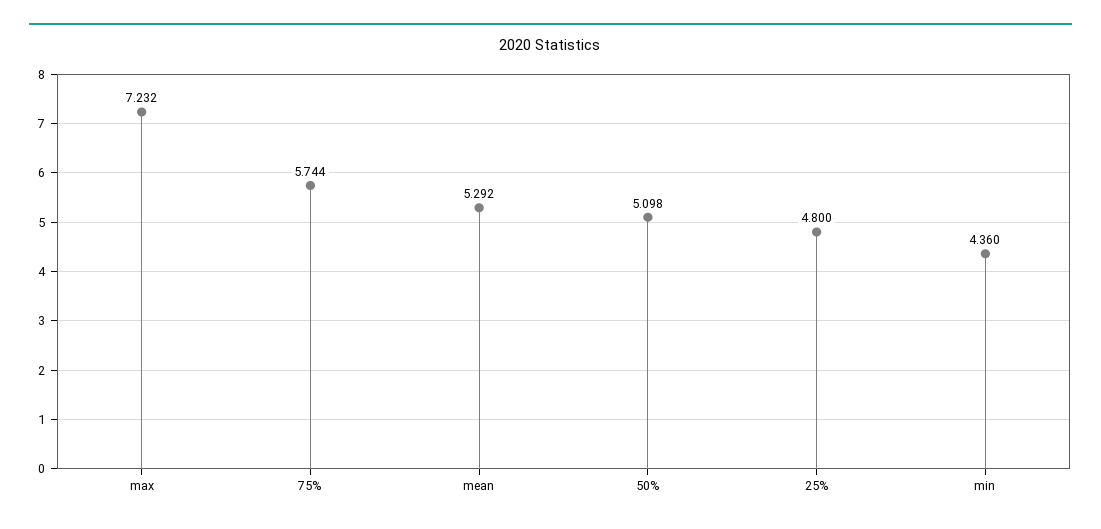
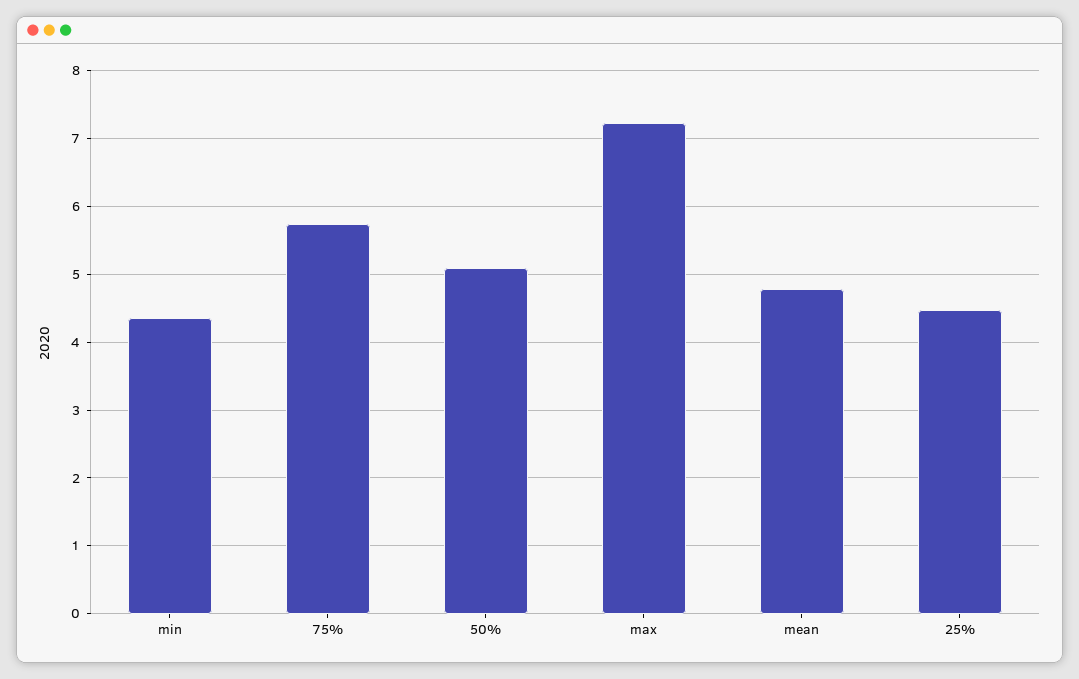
  {
    "max": 7.232,
    "75%": 5.744,
-   "mean": 5.292,
+   "mean": 4.8,
    "50%": 5.098,
-   "25%": 4.8,
+   "25%": 4.5,
    "min": 4.36
  }

